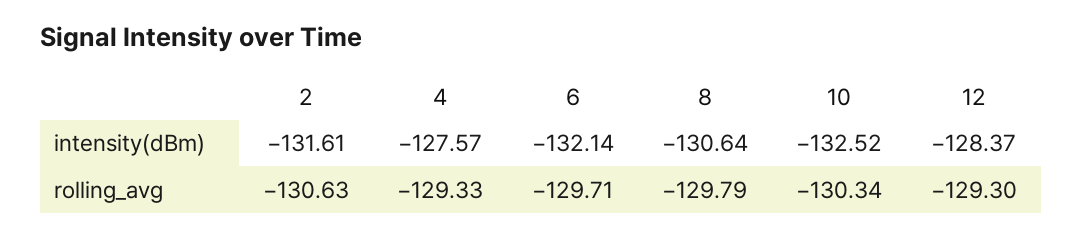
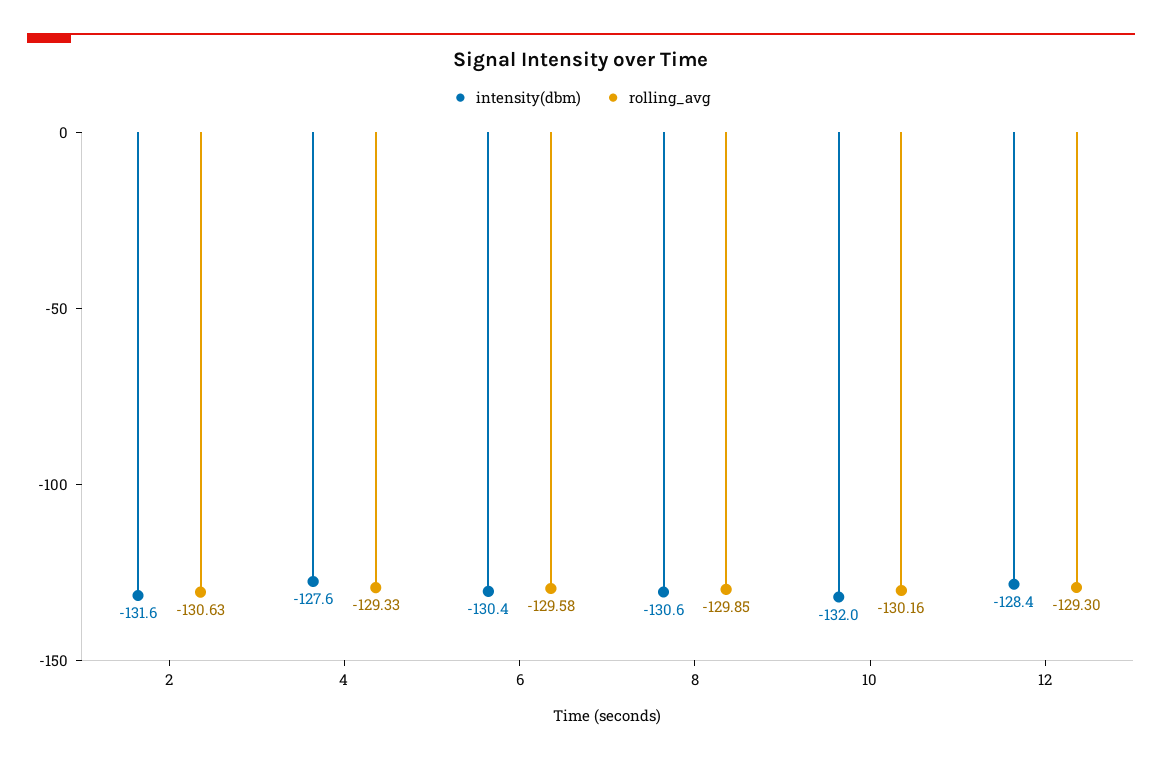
  {
    "intensity(dBm)": {
      "2": -131.61,
      "4": -127.57,
-     "6": -132.14,
+     "6": -130.4,
      "8": -130.64,
-     "10": -132.52,
+     "10": -132,
      "12": -128.37
    },
    "rolling_avg": {
      "2": -130.63,
      "4": -129.33,
-     "6": -129.71,
+     "6": -129.58,
-     "8": -129.79,
+     "8": -129.85,
-     "10": -130.34,
+     "10": -130.16,
      "12": -129.3
    }
  }

